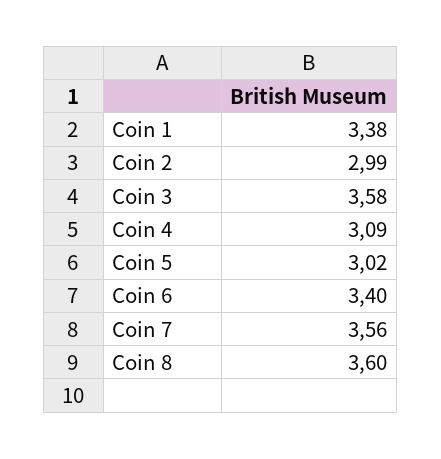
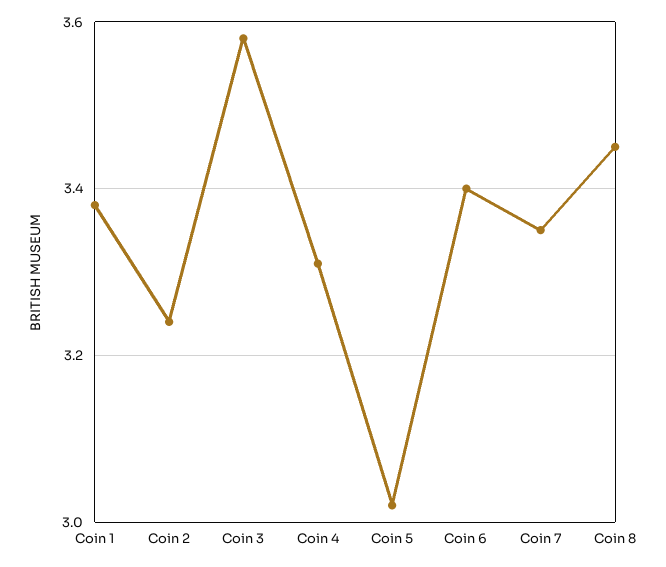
  {
    "Coin 1": 3.38,
-   "Coin 2": 2.99,
+   "Coin 2": 3.25,
    "Coin 3": 3.58,
-   "Coin 4": 3.09,
+   "Coin 4": 3.3,
    "Coin 5": 3.02,
    "Coin 6": 3.4,
-   "Coin 7": 3.56,
+   "Coin 7": 3.35,
-   "Coin 8": 3.6
+   "Coin 8": 3.45
  }

